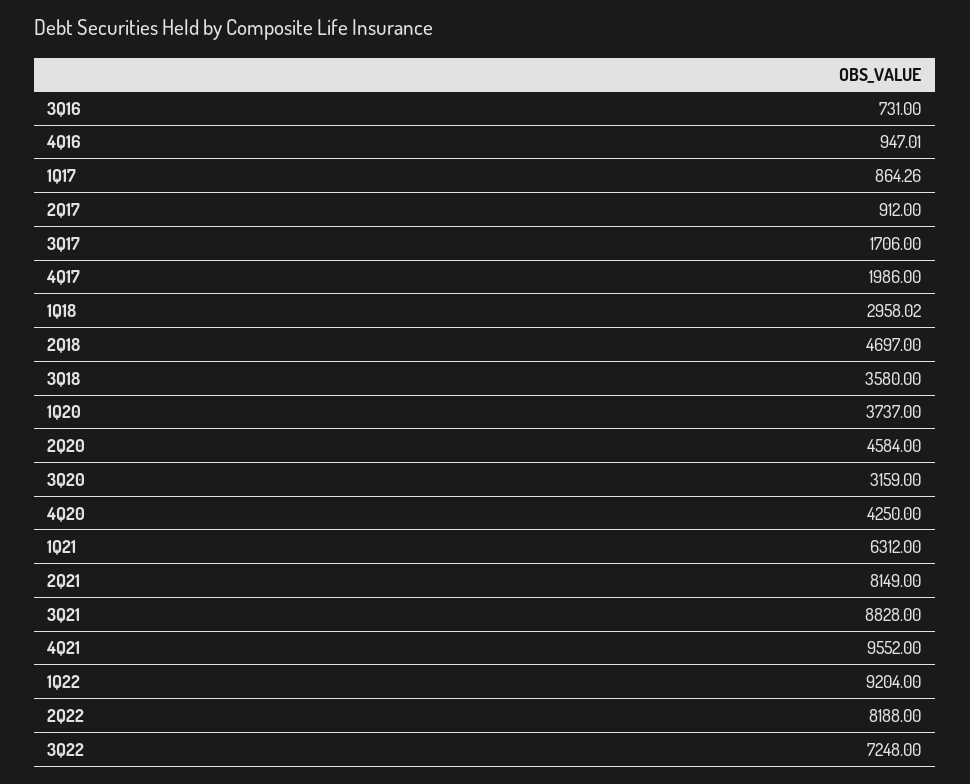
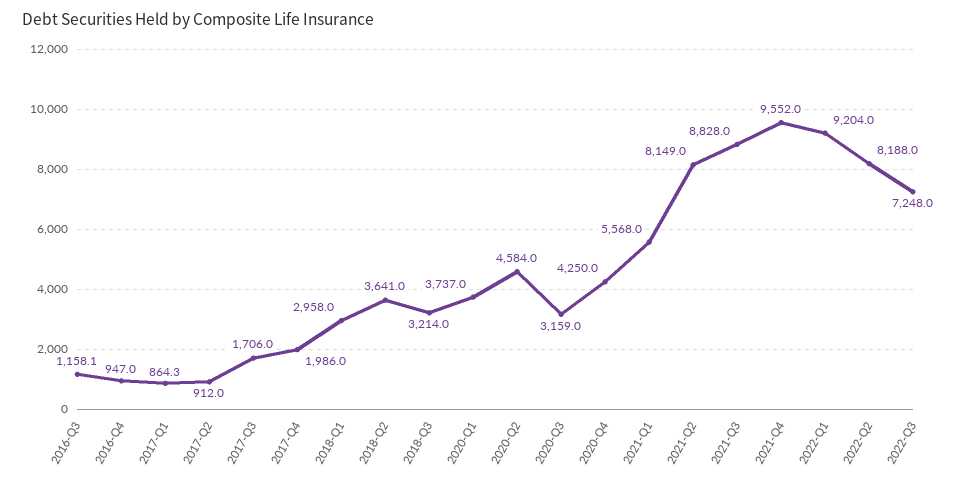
  {
-   "3Q16": 731,
+   "3Q16": 1158.1,
    "4Q16": 947.01,
    "1Q17": 864.26,
    "2Q17": 912,
    "3Q17": 1706,
    "4Q17": 1986,
    "1Q18": 2958.02,
-   "2Q18": 4697,
+   "2Q18": 3641,
-   "3Q18": 3580,
+   "3Q18": 3214,
    "1Q20": 3737,
    "2Q20": 4584,
    "3Q20": 3159,
    "4Q20": 4250,
-   "1Q21": 6312,
+   "1Q21": 5568,
    "2Q21": 8149,
    "3Q21": 8828,
    "4Q21": 9552,
    "1Q22": 9204,
    "2Q22": 8188,
    "3Q22": 7248
  }

